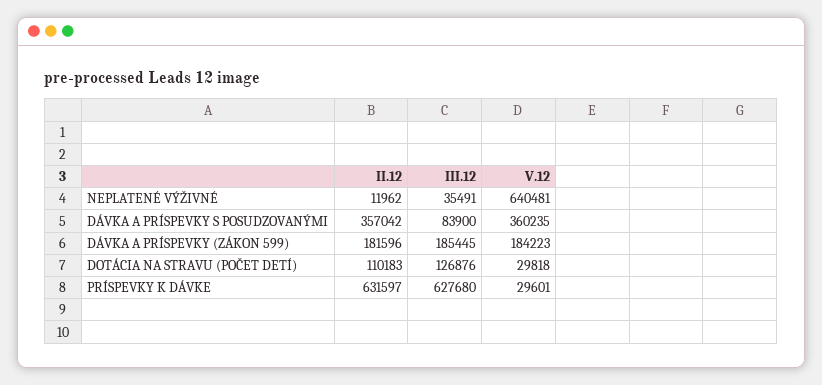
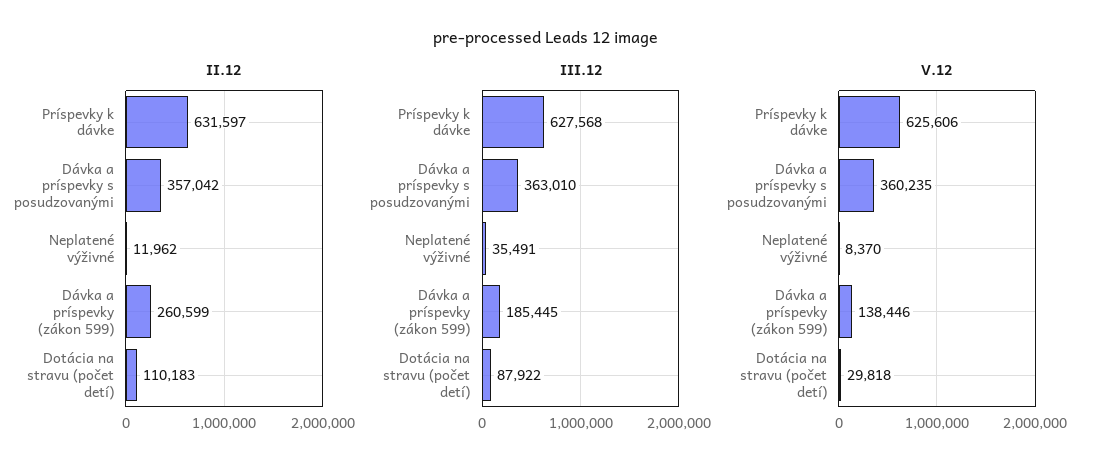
  {
    "II.12": {
      "NEPLATENÉ VÝŽIVNÉ": 11962,
      "DÁVKA A PRÍSPEVKY S POSUDZOVANÝMI": 357042,
-     "DÁVKA A PRÍSPEVKY (ZÁKON 599)": 181596,
+     "DÁVKA A PRÍSPEVKY (ZÁKON 599)": 260599,
      "DOTÁCIA NA STRAVU (POČET DETÍ)": 110183,
      "PRÍSPEVKY K DÁVKE": 631597
    },
    "III.12": {
      "NEPLATENÉ VÝŽIVNÉ": 35491,
-     "DÁVKA A PRÍSPEVKY S POSUDZOVANÝMI": 83900,
+     "DÁVKA A PRÍSPEVKY S POSUDZOVANÝMI": 363010,
      "DÁVKA A PRÍSPEVKY (ZÁKON 599)": 185445,
-     "DOTÁCIA NA STRAVU (POČET DETÍ)": 126876,
+     "DOTÁCIA NA STRAVU (POČET DETÍ)": 87922,
-     "PRÍSPEVKY K DÁVKE": 627680
+     "PRÍSPEVKY K DÁVKE": 627568
    },
    "V.12": {
-     "NEPLATENÉ VÝŽIVNÉ": 640481,
+     "NEPLATENÉ VÝŽIVNÉ": 8370,
      "DÁVKA A PRÍSPEVKY S POSUDZOVANÝMI": 360235,
-     "DÁVKA A PRÍSPEVKY (ZÁKON 599)": 184223,
+     "DÁVKA A PRÍSPEVKY (ZÁKON 599)": 138446,
      "DOTÁCIA NA STRAVU (POČET DETÍ)": 29818,
-     "PRÍSPEVKY K DÁVKE": 29601
+     "PRÍSPEVKY K DÁVKE": 625606
    }
  }

